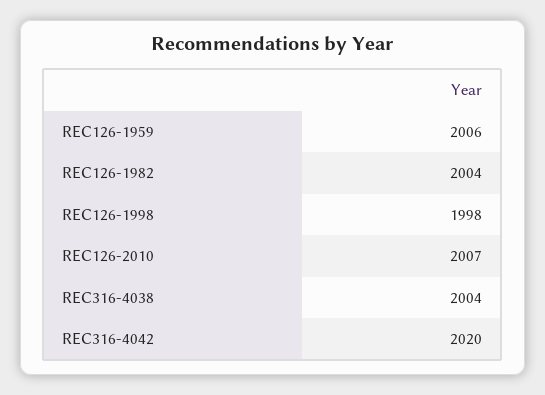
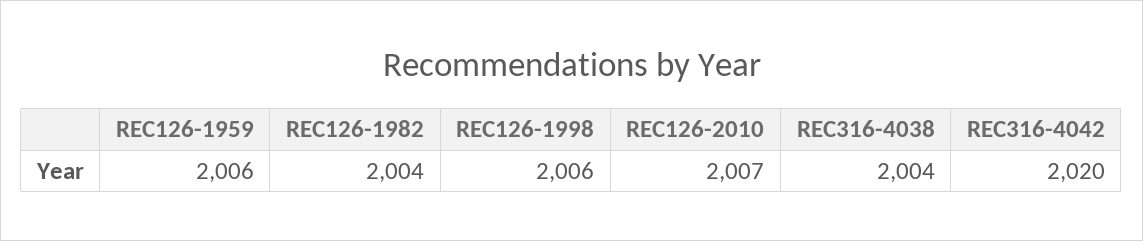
  {
    "REC126-1959": 2006,
    "REC126-1982": 2004,
-   "REC126-1998": 1998,
+   "REC126-1998": 2006,
    "REC126-2010": 2007,
    "REC316-4038": 2004,
    "REC316-4042": 2020
  }

